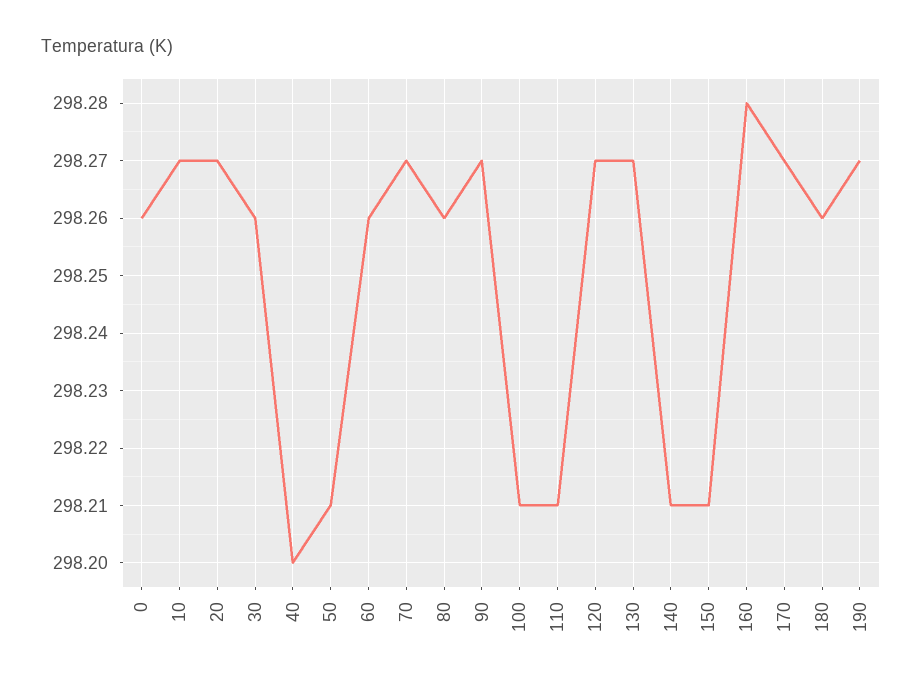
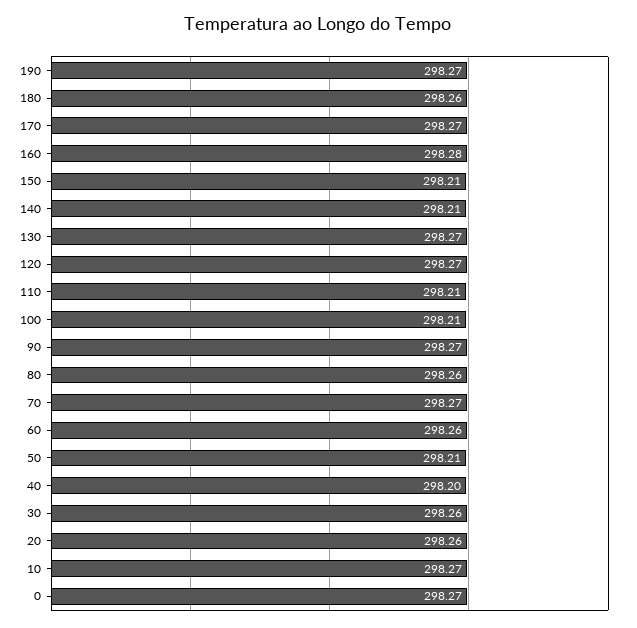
  {
-   "0": 298.26,
+   "0": 298.27,
    "10": 298.27,
-   "20": 298.27,
+   "20": 298.26,
    "30": 298.26,
    "40": 298.2,
    "50": 298.21,
    "60": 298.26,
    "70": 298.27,
    "80": 298.26,
    "90": 298.27,
    "100": 298.21,
    "110": 298.21,
    "120": 298.27,
    "130": 298.27,
    "140": 298.21,
    "150": 298.21,
    "160": 298.28,
    "170": 298.27,
    "180": 298.26,
    "190": 298.27
  }

